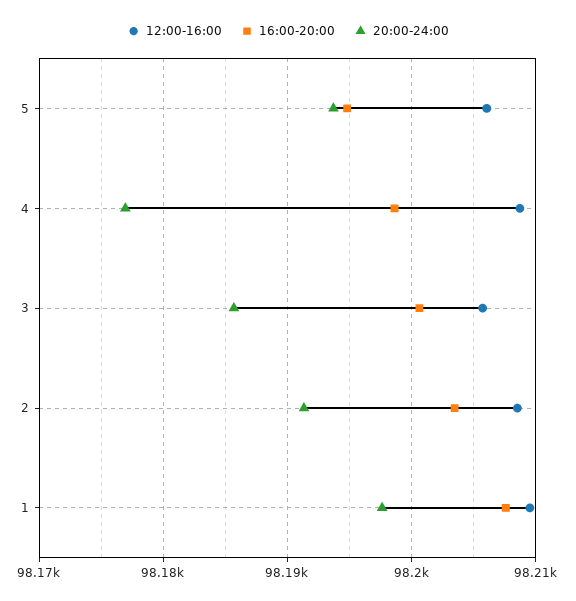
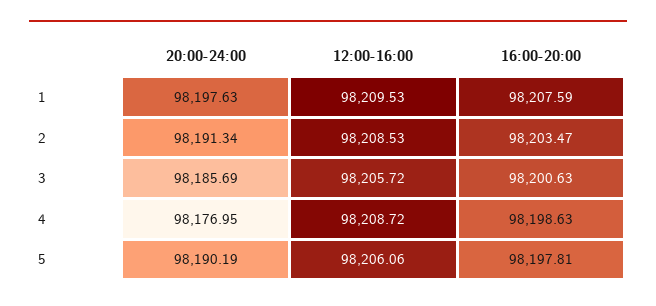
  {
    "12:00-16:00": {
      "5": 98206.06,
      "4": 98208.72,
      "3": 98205.72,
      "2": 98208.53,
      "1": 98209.53
    },
    "16:00-20:00": {
-     "5": 98195,
+     "5": 98197.81,
      "4": 98198.63,
      "3": 98200.63,
      "2": 98203.47,
      "1": 98207.59
    },
    "20:00-24:00": {
-     "5": 98194,
+     "5": 98190.19,
      "4": 98176.95,
      "3": 98185.69,
      "2": 98191.34,
      "1": 98197.63
    }
  }

